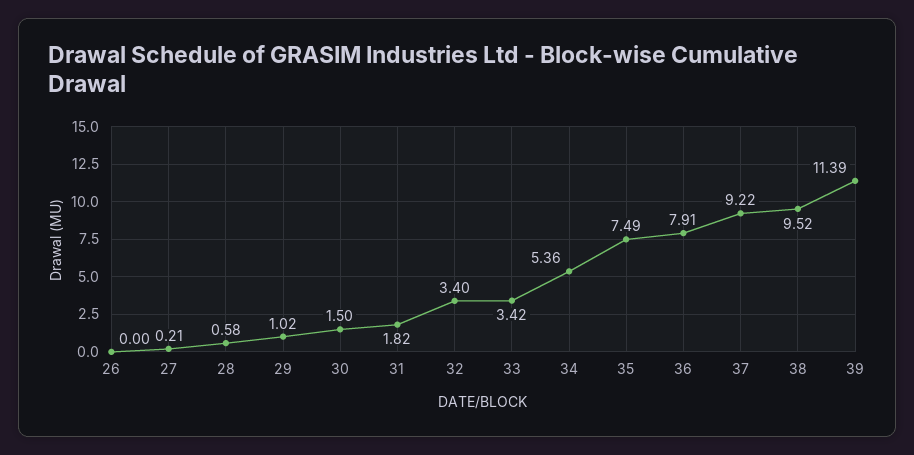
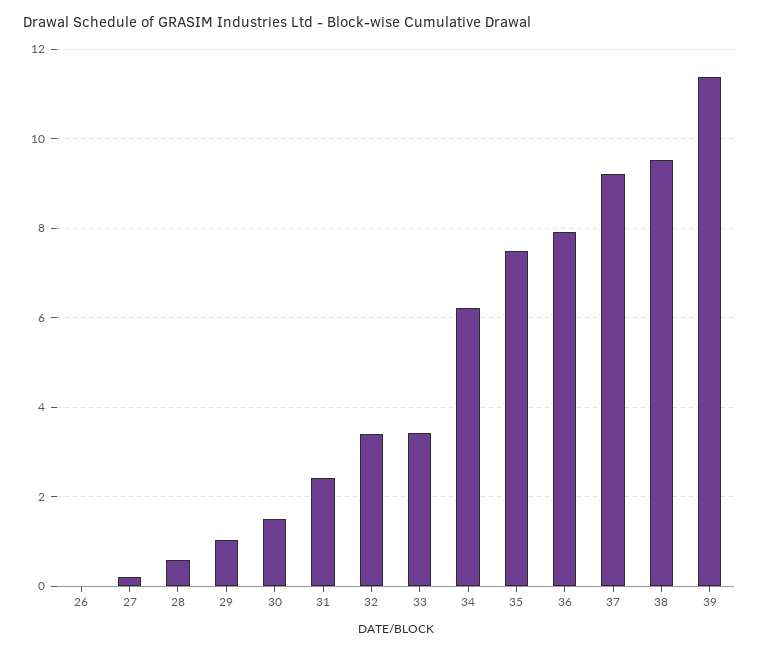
  {
    "26": 0,
    "27": 0.21,
    "28": 0.58,
    "29": 1.02,
    "30": 1.5,
-   "31": 1.82,
+   "31": 2.4,
    "32": 3.4,
    "33": 3.42,
-   "34": 5.36,
+   "34": 6.2,
    "35": 7.49,
    "36": 7.91,
    "37": 9.22,
    "38": 9.52,
    "39": 11.39
  }

